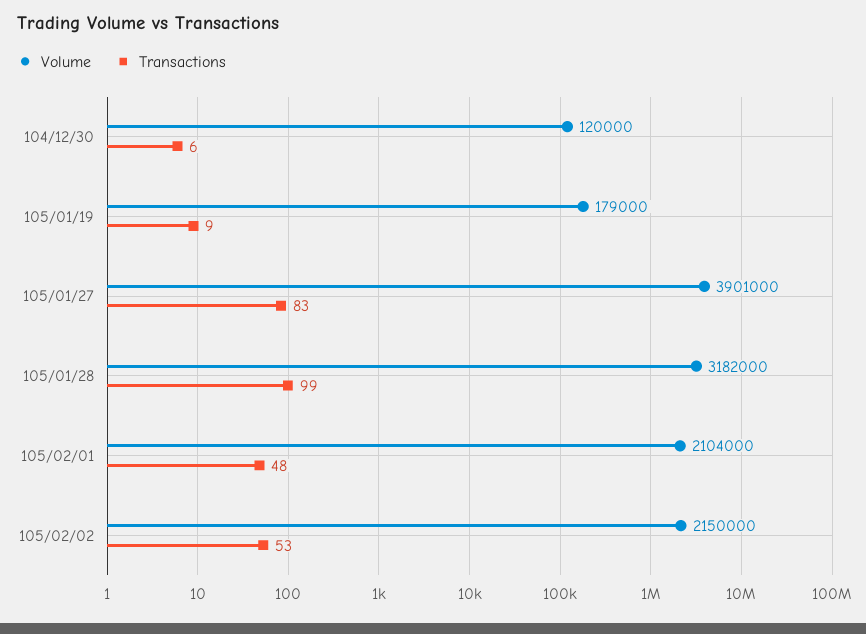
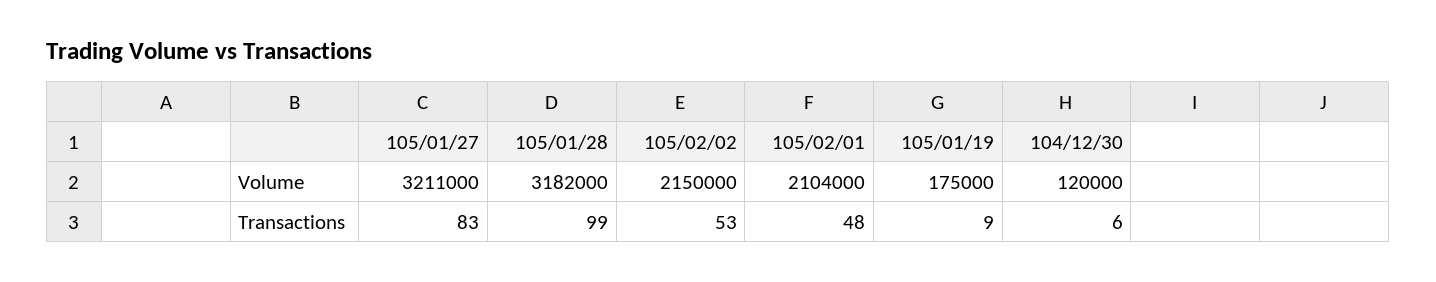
  {
    "Volume": {
      "104/12/30": 120000,
-     "105/01/19": 179000,
+     "105/01/19": 175000,
-     "105/01/27": 3901000,
+     "105/01/27": 3211000,
      "105/01/28": 3182000,
      "105/02/01": 2104000,
      "105/02/02": 2150000
    },
    "Transactions": {
      "104/12/30": 6,
      "105/01/19": 9,
      "105/01/27": 83,
      "105/01/28": 99,
      "105/02/01": 48,
      "105/02/02": 53
    }
  }

